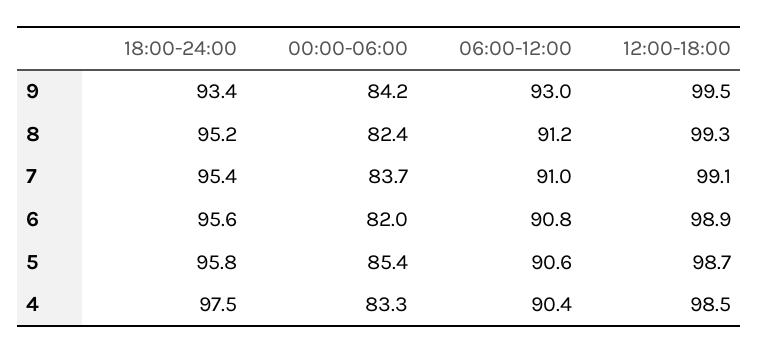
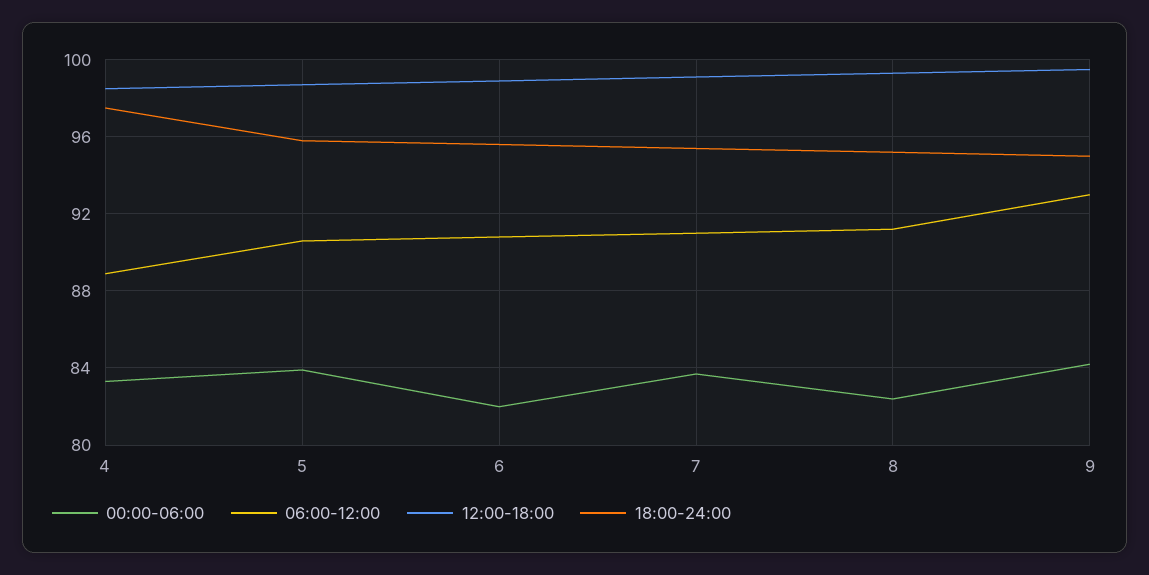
  {
    "18:00-24:00": {
-     "9": 93.4,
+     "9": 95,
      "8": 95.2,
      "7": 95.4,
      "6": 95.6,
      "5": 95.8,
      "4": 97.5
    },
    "00:00-06:00": {
      "9": 84.2,
      "8": 82.4,
      "7": 83.7,
      "6": 82,
-     "5": 85.4,
+     "5": 84,
      "4": 83.3
    },
    "06:00-12:00": {
      "9": 93,
      "8": 91.2,
      "7": 91,
      "6": 90.8,
      "5": 90.6,
-     "4": 90.4
+     "4": 89
    },
    "12:00-18:00": {
      "9": 99.5,
      "8": 99.3,
      "7": 99.1,
      "6": 98.9,
      "5": 98.7,
      "4": 98.5
    }
  }

